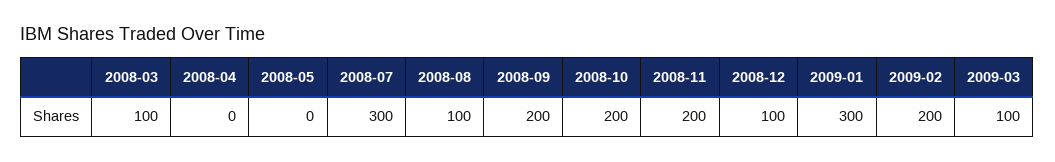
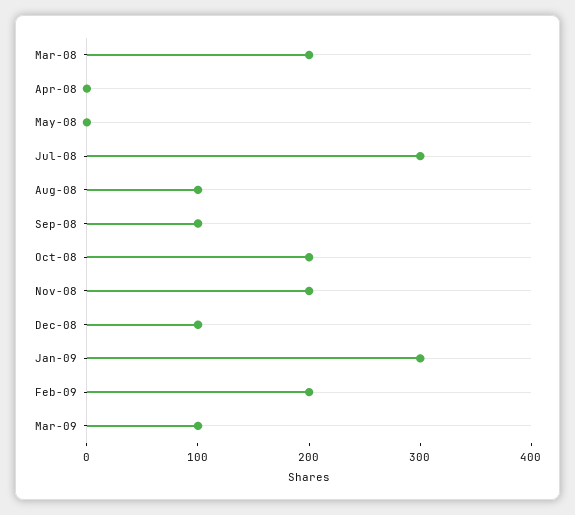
  {
-   "2008-03": 100,
+   "2008-03": 200,
    "2008-04": 0,
    "2008-05": 0,
    "2008-07": 300,
    "2008-08": 100,
-   "2008-09": 200,
+   "2008-09": 100,
    "2008-10": 200,
    "2008-11": 200,
    "2008-12": 100,
    "2009-01": 300,
    "2009-02": 200,
    "2009-03": 100
  }

